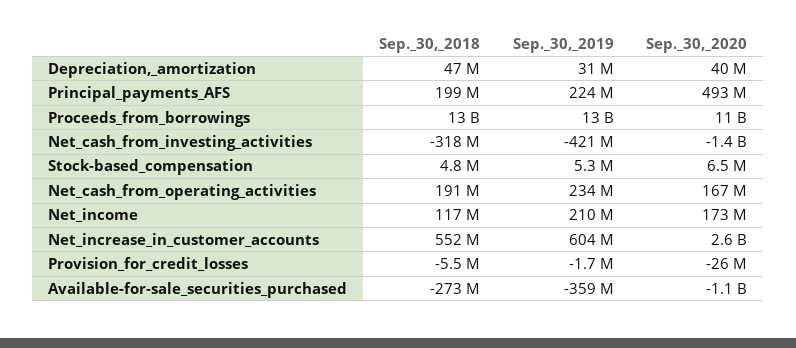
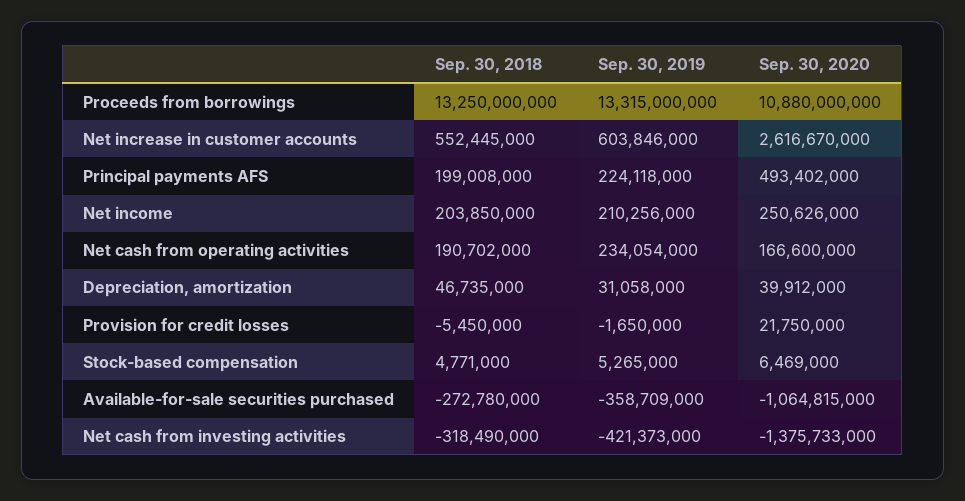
  {
    "Sep._30,_2018": {
      "Depreciation,_amortization": 46735000,
      "Principal_payments_AFS": 199008000,
      "Proceeds_from_borrowings": 13250000000,
      "Net_cash_from_investing_activities": -318490000,
      "Stock-based_compensation": 4771000,
      "Net_cash_from_operating_activities": 190702000,
-     "Net_income": 117000000,
+     "Net_income": 203850000,
      "Net_increase_in_customer_accounts": 552445000,
      "Provision_for_credit_losses": -5450000,
      "Available-for-sale_securities_purchased": -272780000
    },
    "Sep._30,_2019": {
      "Depreciation,_amortization": 31058000,
      "Principal_payments_AFS": 224118000,
      "Proceeds_from_borrowings": 13315000000,
      "Net_cash_from_investing_activities": -421373000,
      "Stock-based_compensation": 5265000,
      "Net_cash_from_operating_activities": 234054000,
      "Net_income": 210256000,
      "Net_increase_in_customer_accounts": 603846000,
      "Provision_for_credit_losses": -1650000,
      "Available-for-sale_securities_purchased": -358709000
    },
    "Sep._30,_2020": {
      "Depreciation,_amortization": 39912000,
      "Principal_payments_AFS": 493402000,
      "Proceeds_from_borrowings": 10880000000,
      "Net_cash_from_investing_activities": -1375733000,
      "Stock-based_compensation": 6469000,
      "Net_cash_from_operating_activities": 166600000,
-     "Net_income": 173000000,
+     "Net_income": 250626000,
      "Net_increase_in_customer_accounts": 2616670000,
-     "Provision_for_credit_losses": -26000000,
+     "Provision_for_credit_losses": 21750000,
      "Available-for-sale_securities_purchased": -1064815000
    }
  }

